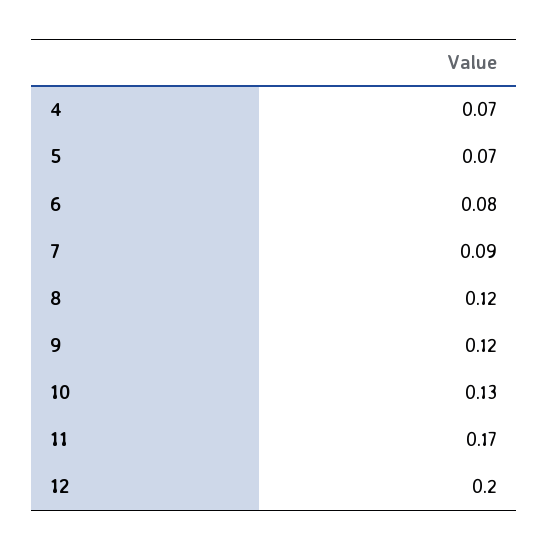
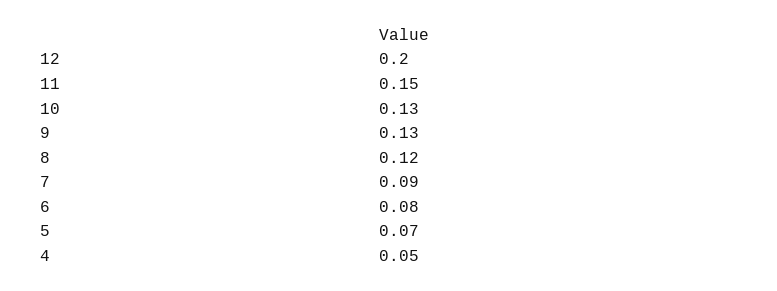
  {
-   "4": 0.07,
+   "4": 0.05,
    "5": 0.07,
    "6": 0.08,
    "7": 0.09,
    "8": 0.12,
-   "9": 0.12,
+   "9": 0.13,
    "10": 0.13,
-   "11": 0.17,
+   "11": 0.15,
    "12": 0.2
  }

